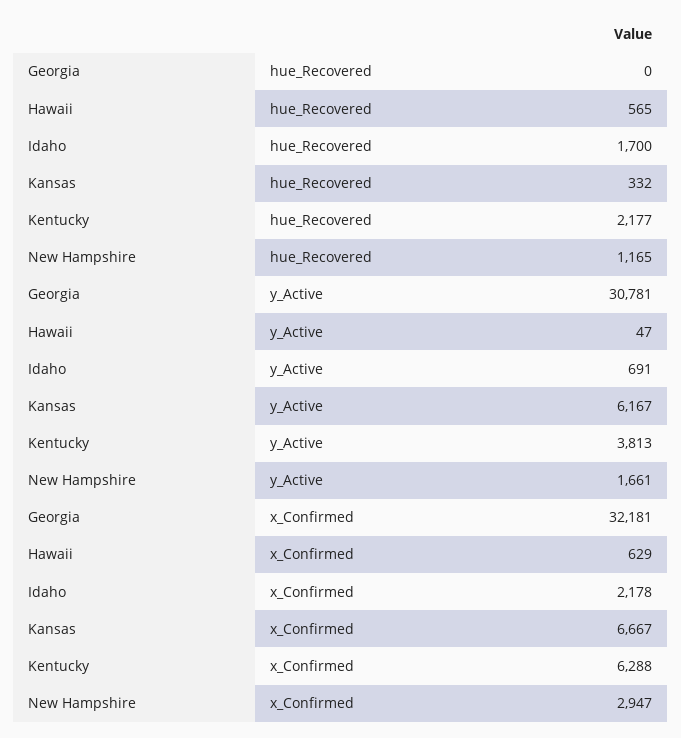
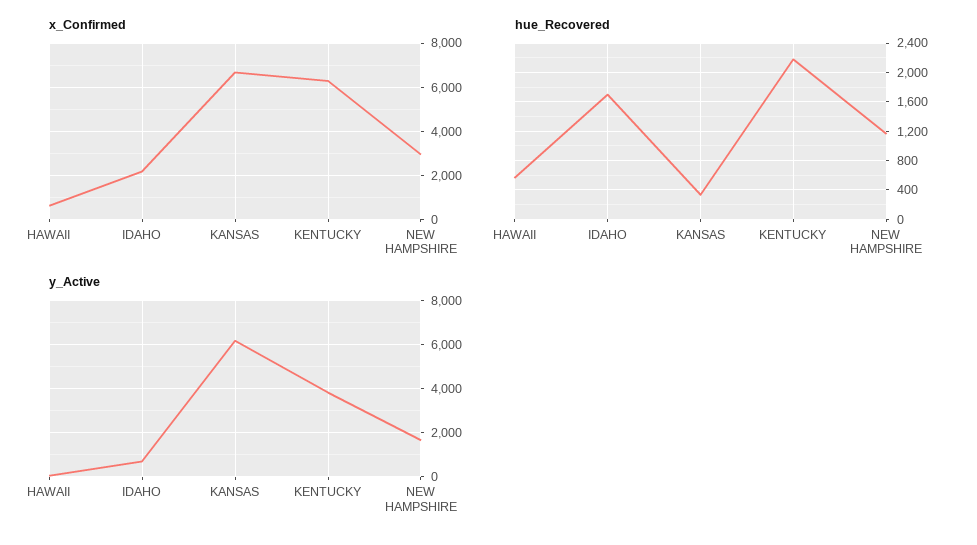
  {
    "hue_Recovered": {
-     "Georgia": 0,
      "Hawaii": 565,
      "Idaho": 1700,
      "Kansas": 332,
      "Kentucky": 2177,
      "New Hampshire": 1165
    },
    "y_Active": {
-     "Georgia": 30781,
      "Hawaii": 47,
      "Idaho": 691,
      "Kansas": 6167,
      "Kentucky": 3813,
      "New Hampshire": 1661
    },
    "x_Confirmed": {
-     "Georgia": 32181,
      "Hawaii": 629,
      "Idaho": 2178,
      "Kansas": 6667,
      "Kentucky": 6288,
      "New Hampshire": 2947
    }
  }

